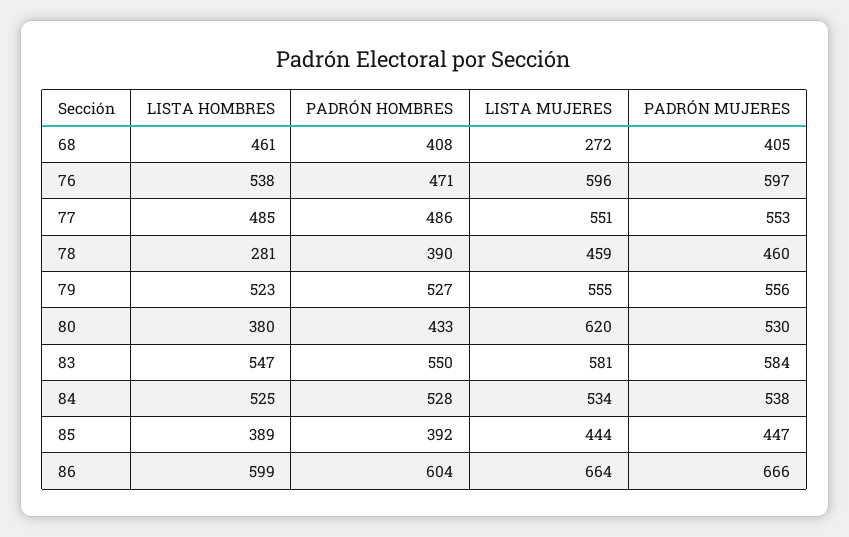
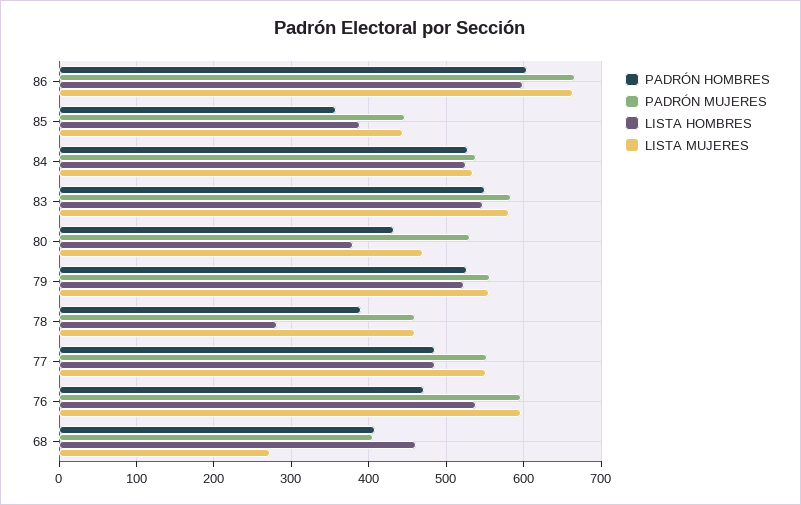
  {
    "LISTA HOMBRES": {
      "68": 461,
      "76": 538,
      "77": 485,
      "78": 281,
      "79": 523,
      "80": 380,
      "83": 547,
      "84": 525,
      "85": 389,
      "86": 599
    },
    "PADRÓN HOMBRES": {
      "68": 408,
      "76": 471,
      "77": 486,
      "78": 390,
      "79": 527,
      "80": 433,
      "83": 550,
      "84": 528,
-     "85": 392,
+     "85": 360,
      "86": 604
    },
    "LISTA MUJERES": {
      "68": 272,
      "76": 596,
      "77": 551,
      "78": 459,
      "79": 555,
-     "80": 620,
+     "80": 470,
      "83": 581,
      "84": 534,
      "85": 444,
      "86": 664
    },
    "PADRÓN MUJERES": {
      "68": 405,
      "76": 597,
      "77": 553,
      "78": 460,
      "79": 556,
      "80": 530,
      "83": 584,
      "84": 538,
      "85": 447,
      "86": 666
    }
  }

